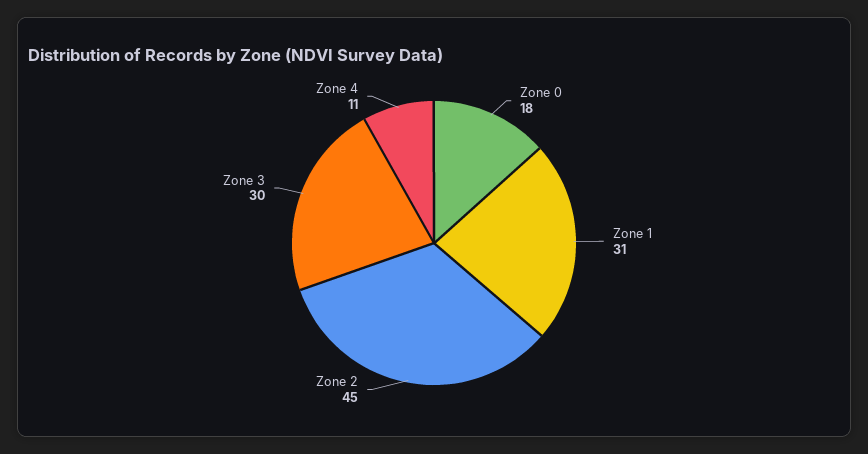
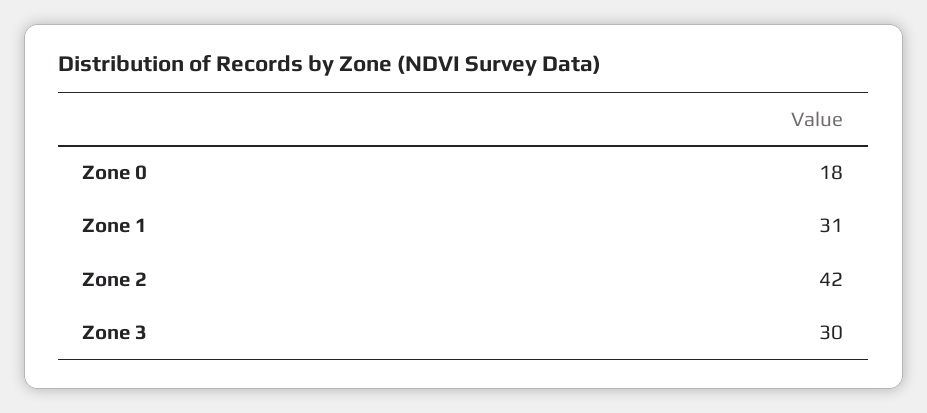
  {
    "Zone 0": 18,
    "Zone 1": 31,
-   "Zone 2": 45,
+   "Zone 2": 42,
-   "Zone 3": 30,
+   "Zone 3": 30
-   "Zone 4": 11
  }

